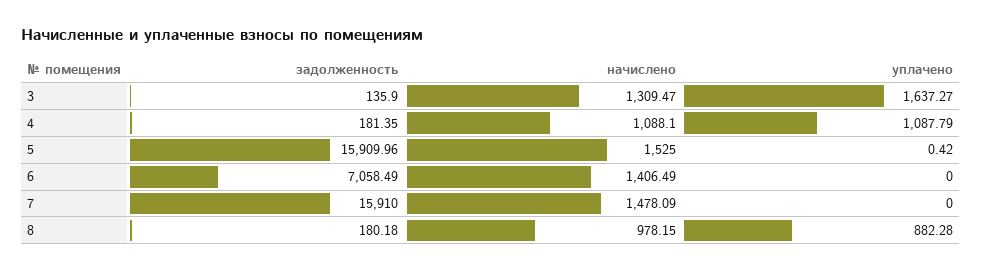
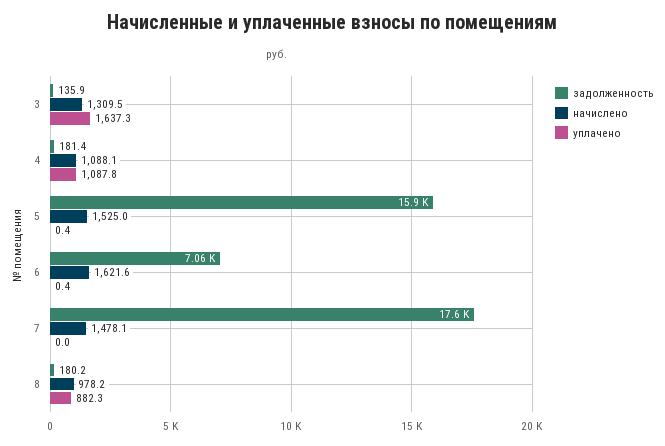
  {
    "задолженность": {
      "3": 135.9,
      "4": 181.35,
      "5": 15909.96,
      "6": 7058.49,
-     "7": 15910,
+     "7": 17600,
      "8": 180.18
    },
    "начислено": {
      "3": 1309.47,
      "4": 1088.1,
      "5": 1525,
-     "6": 1406.49,
+     "6": 1621.6,
      "7": 1478.09,
      "8": 978.15
    },
    "уплачено": {
      "3": 1637.27,
      "4": 1087.79,
      "5": 0.42,
-     "6": 0,
+     "6": 0.4,
      "7": 0,
      "8": 882.28
    }
  }

